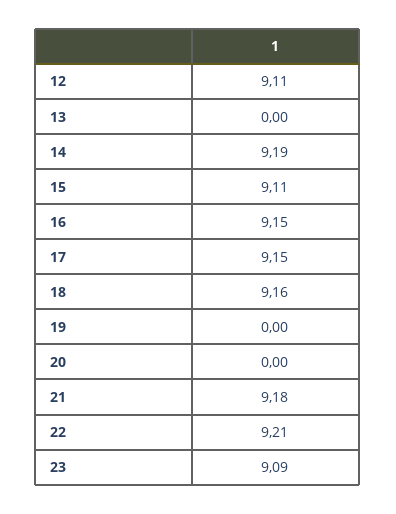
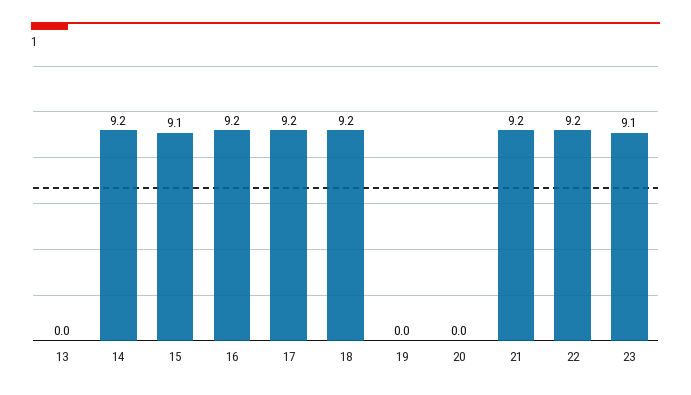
  {
-   "12": 9.11,
    "13": 0,
    "14": 9.19,
    "15": 9.11,
    "16": 9.15,
    "17": 9.15,
    "18": 9.16,
    "19": 0,
    "20": 0,
    "21": 9.18,
    "22": 9.21,
    "23": 9.09
  }

